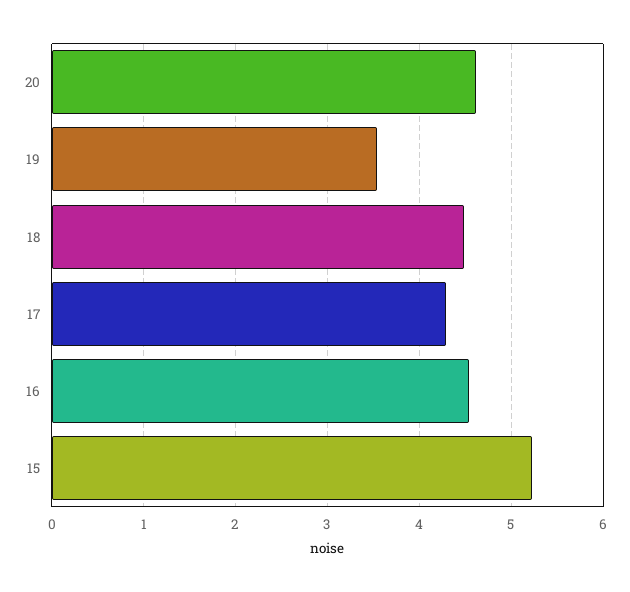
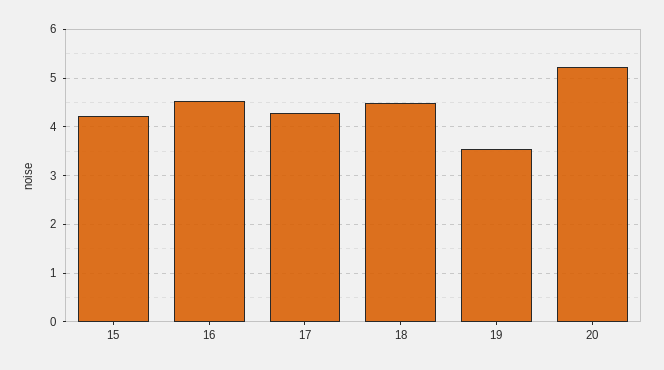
  {
-   "20": 4.6,
+   "20": 5.2,
    "19": 3.5,
    "18": 4.5,
    "17": 4.3,
    "16": 4.5,
-   "15": 5.2
+   "15": 4.2
  }

